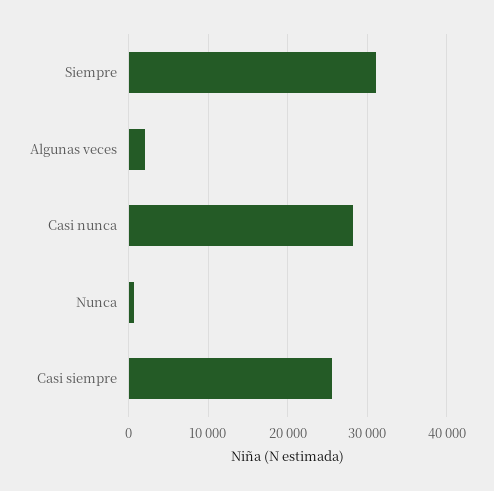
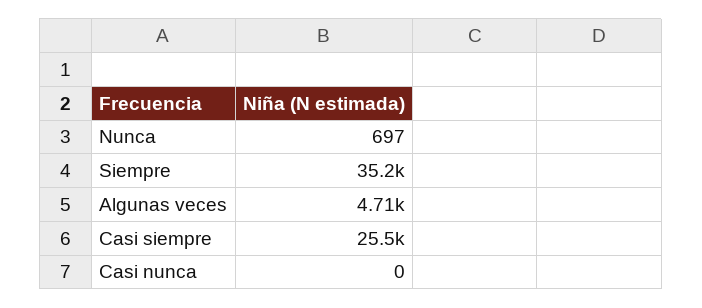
  {
-   "Siempre": 31000,
+   "Siempre": 35200,
-   "Algunas veces": 2000,
+   "Algunas veces": 4710,
-   "Casi nunca": 28000,
+   "Casi nunca": 0,
    "Nunca": 697,
    "Casi siempre": 25500
  }

